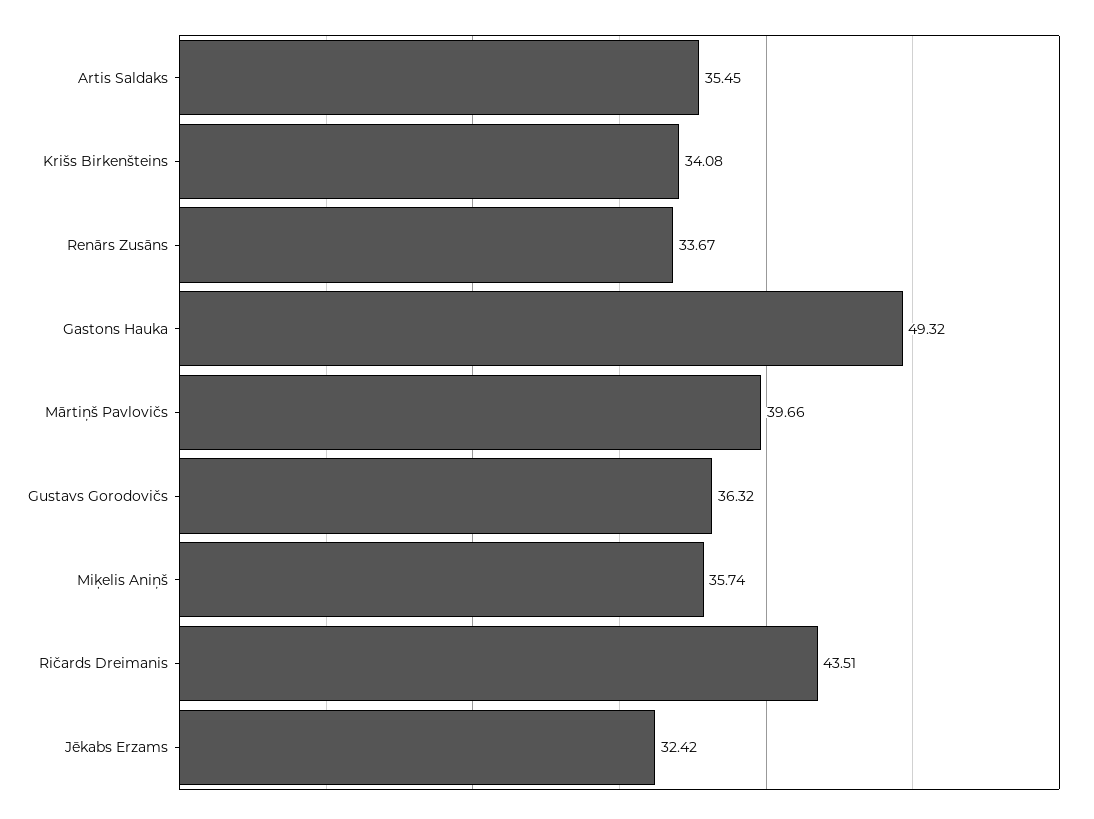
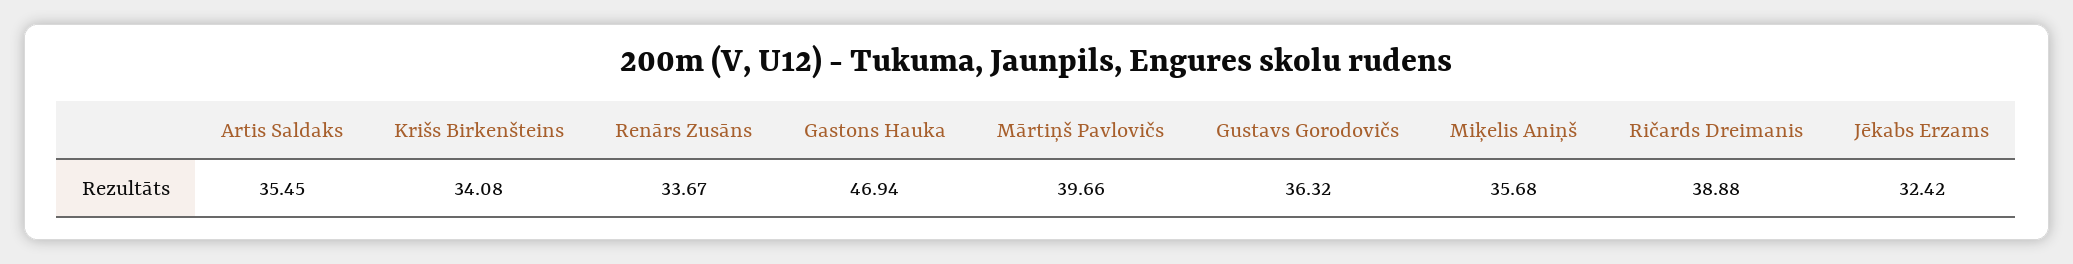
  {
    "Artis Saldaks": 35.45,
    "Krišs Birkenšteins": 34.08,
    "Renārs Zusāns": 33.67,
-   "Gastons Hauka": 49.32,
+   "Gastons Hauka": 46.94,
    "Mārtiņš Pavlovičs": 39.66,
    "Gustavs Gorodovičs": 36.32,
-   "Miķelis Aniņš": 35.74,
+   "Miķelis Aniņš": 35.68,
-   "Ričards Dreimanis": 43.51,
+   "Ričards Dreimanis": 38.88,
    "Jēkabs Erzams": 32.42
  }

